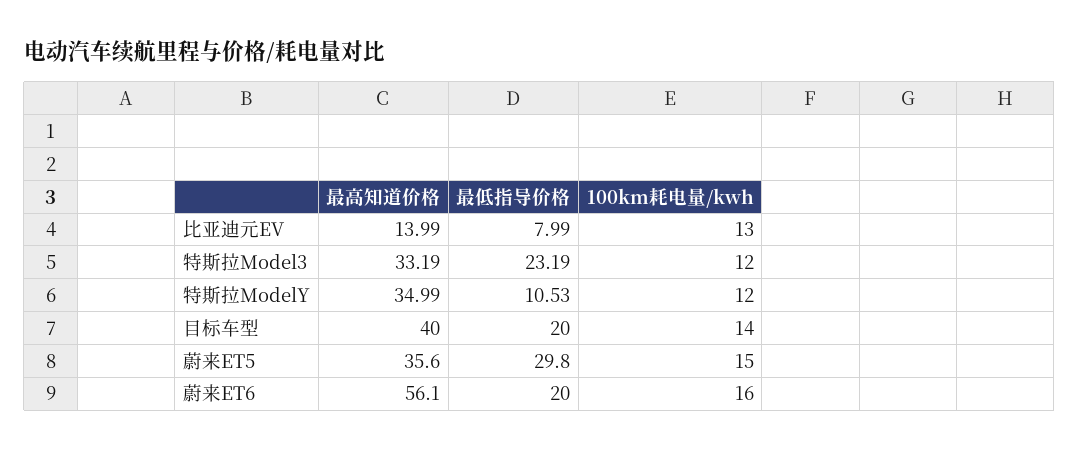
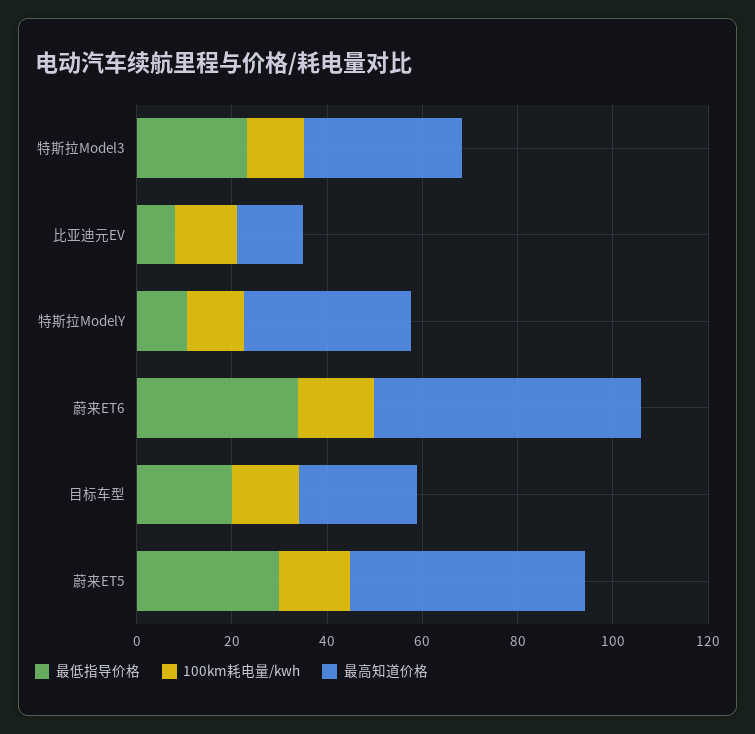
  {
    "最高知道价格": {
      "比亚迪元EV": 13.99,
      "特斯拉Model3": 33.19,
      "特斯拉ModelY": 34.99,
-     "目标车型": 40,
+     "目标车型": 25,
-     "蔚来ET5": 35.6,
+     "蔚来ET5": 50,
      "蔚来ET6": 56.1
    },
    "最低指导价格": {
      "比亚迪元EV": 7.99,
      "特斯拉Model3": 23.19,
      "特斯拉ModelY": 10.53,
      "目标车型": 20,
      "蔚来ET5": 29.8,
-     "蔚来ET6": 20
+     "蔚来ET6": 35
    },
    "100km耗电量/kwh": {
      "比亚迪元EV": 13,
      "特斯拉Model3": 12,
      "特斯拉ModelY": 12,
      "目标车型": 14,
      "蔚来ET5": 15,
      "蔚来ET6": 16
    }
  }

